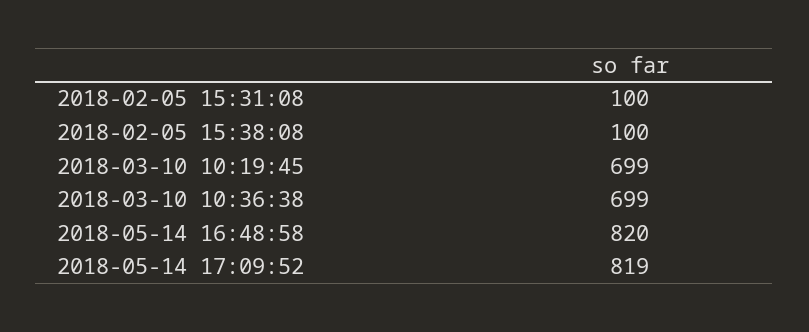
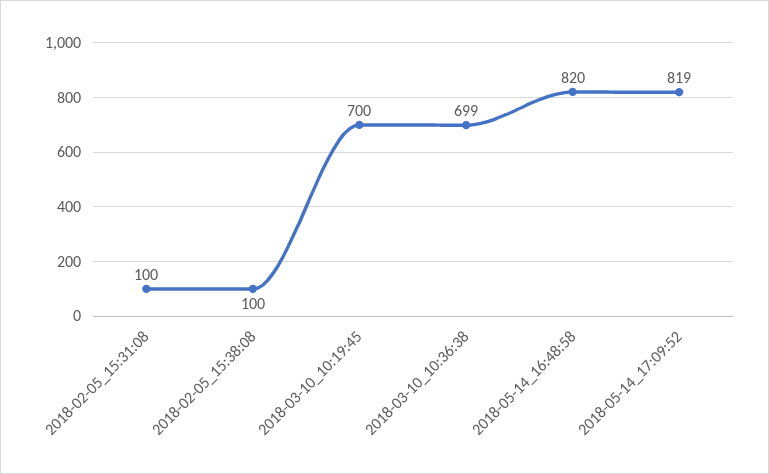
  {
    "2018-02-05 15:31:08": 100,
    "2018-02-05 15:38:08": 100,
-   "2018-03-10 10:19:45": 699,
+   "2018-03-10 10:19:45": 700,
    "2018-03-10 10:36:38": 699,
    "2018-05-14 16:48:58": 820,
    "2018-05-14 17:09:52": 819
  }

